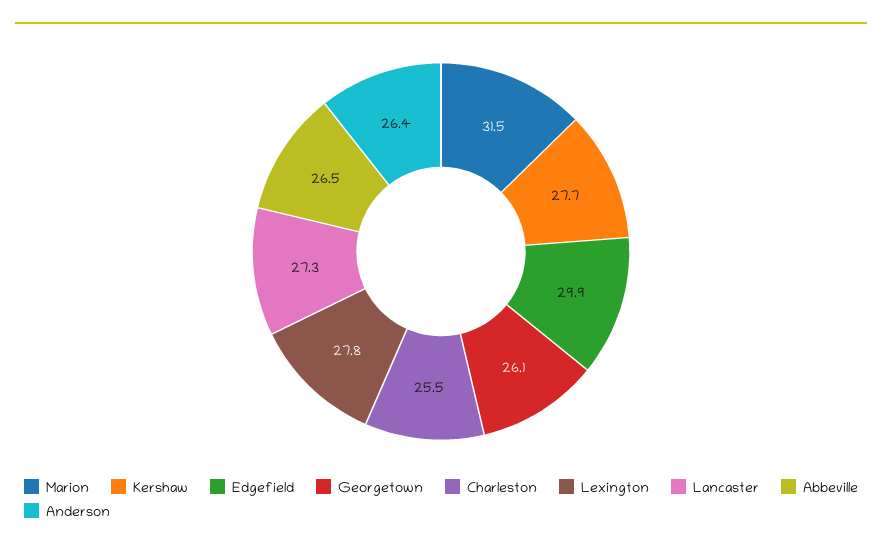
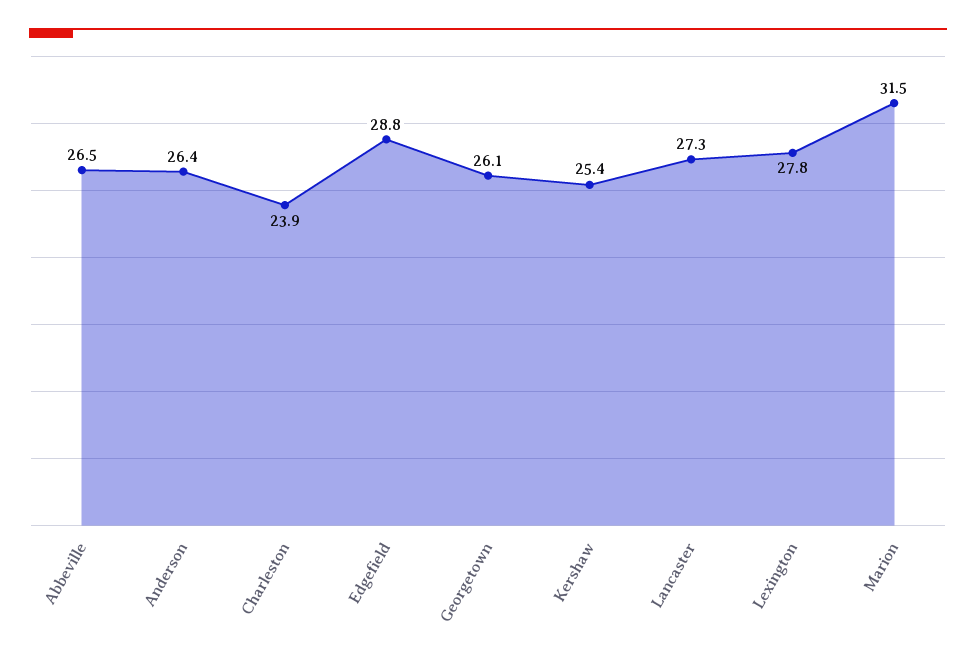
  {
    "Marion": 31.5,
-   "Kershaw": 27.7,
+   "Kershaw": 25.4,
-   "Edgefield": 29.9,
+   "Edgefield": 28.8,
    "Georgetown": 26.1,
-   "Charleston": 25.5,
+   "Charleston": 23.9,
    "Lexington": 27.8,
    "Lancaster": 27.3,
    "Abbeville": 26.5,
    "Anderson": 26.4
  }

